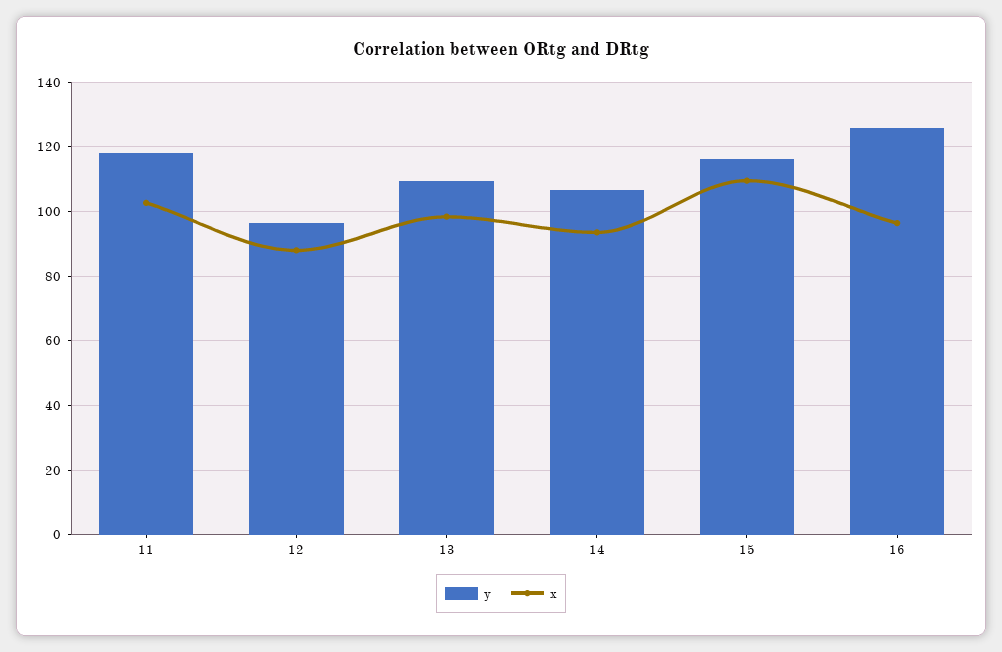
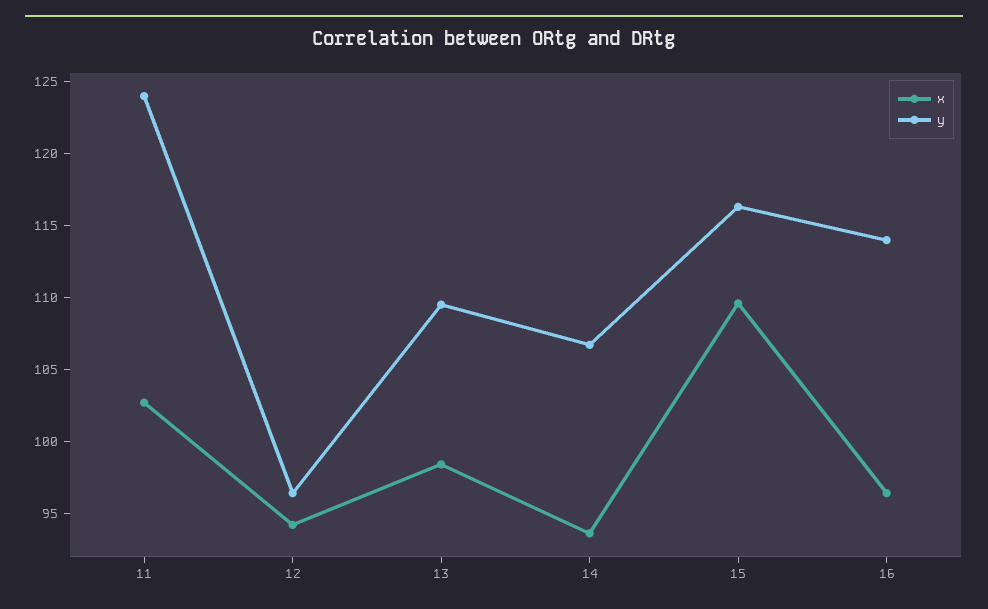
  {
    "y": {
-     "11": 118,
+     "11": 124,
      "12": 96,
      "13": 110,
      "14": 107,
      "15": 116,
-     "16": 126
+     "16": 114
    },
    "x": {
      "11": 103,
-     "12": 88,
+     "12": 94,
      "13": 98,
      "14": 94,
      "15": 110,
      "16": 96
    }
  }

